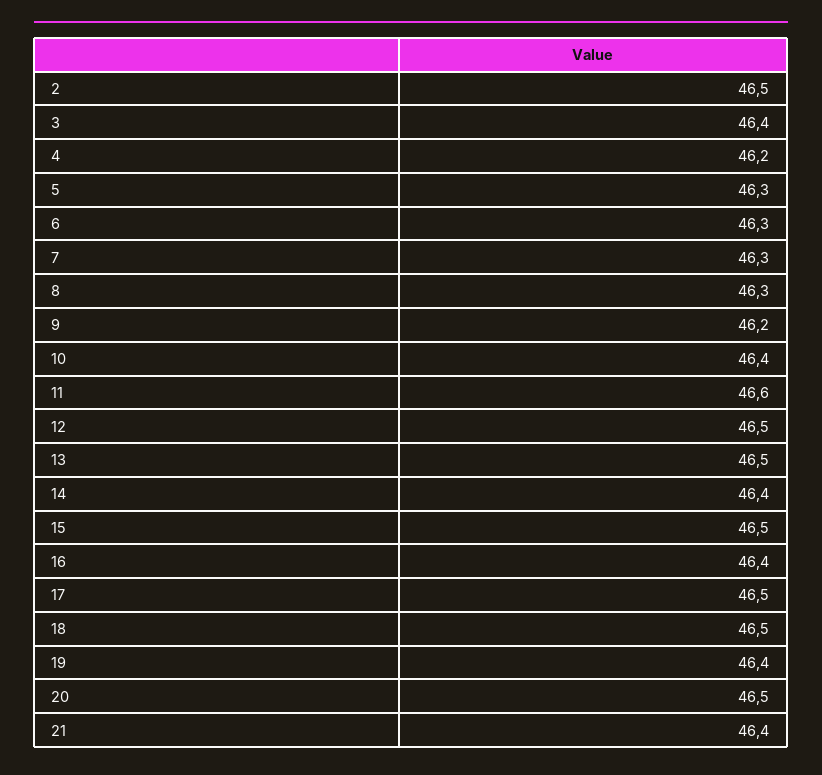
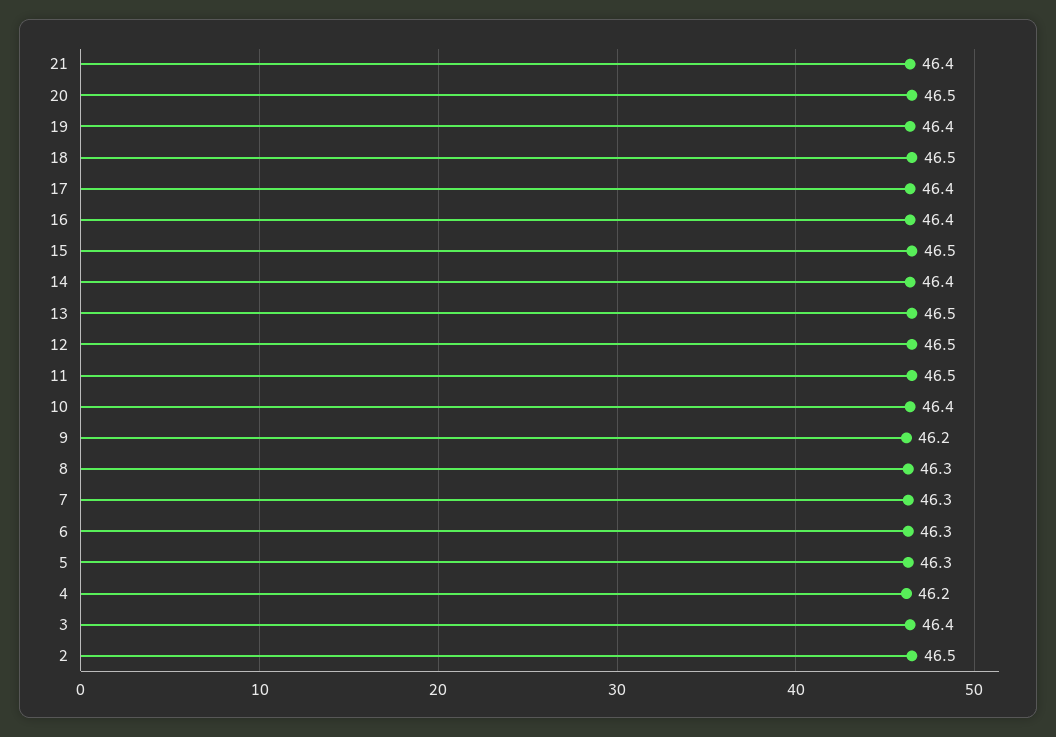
  {
    "2": 46.5,
    "3": 46.4,
    "4": 46.2,
    "5": 46.3,
    "6": 46.3,
    "7": 46.3,
    "8": 46.3,
    "9": 46.2,
    "10": 46.4,
-   "11": 46.6,
+   "11": 46.5,
    "12": 46.5,
    "13": 46.5,
    "14": 46.4,
    "15": 46.5,
    "16": 46.4,
-   "17": 46.5,
+   "17": 46.4,
    "18": 46.5,
    "19": 46.4,
    "20": 46.5,
    "21": 46.4
  }

